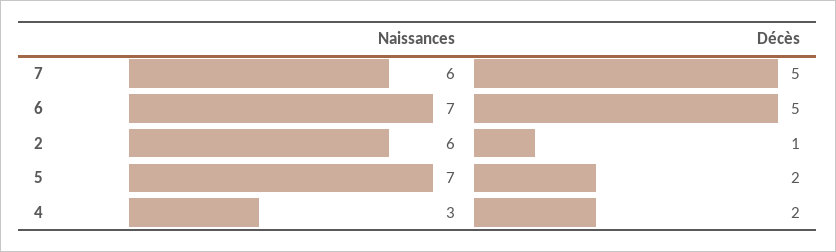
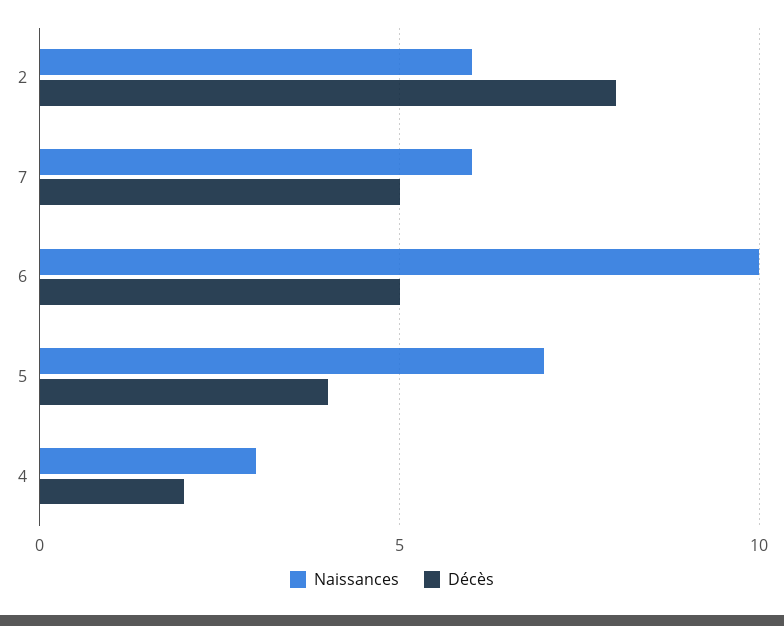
  {
    "Naissances": {
      "7": 6,
-     "6": 7,
+     "6": 10,
      "2": 6,
      "5": 7,
      "4": 3
    },
    "Décès": {
      "7": 5,
      "6": 5,
-     "2": 1,
+     "2": 8,
-     "5": 2,
+     "5": 4,
      "4": 2
    }
  }

